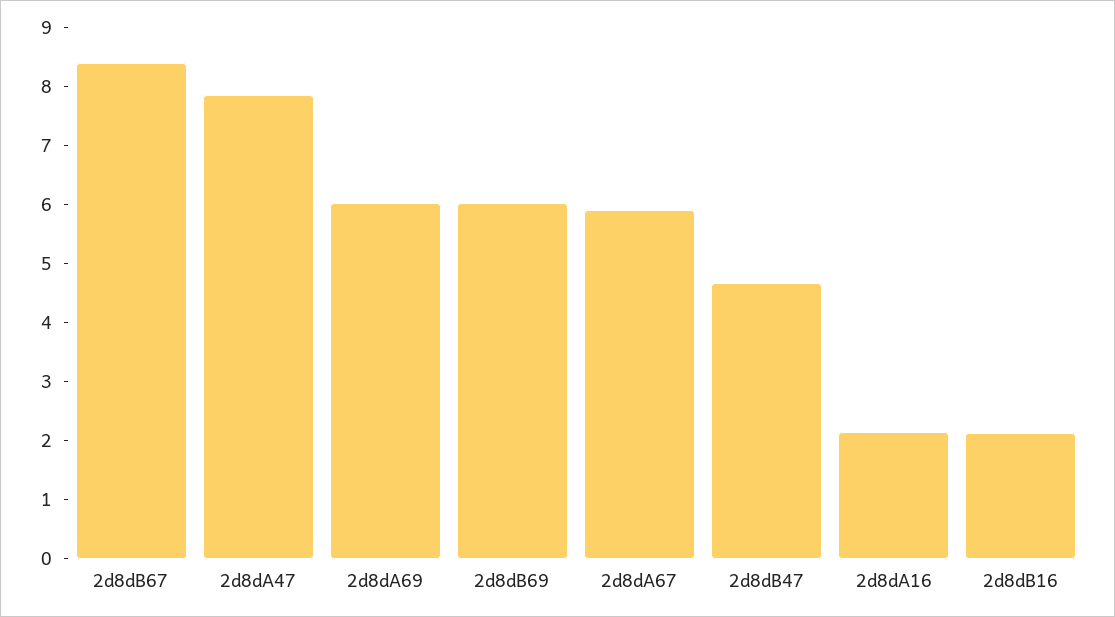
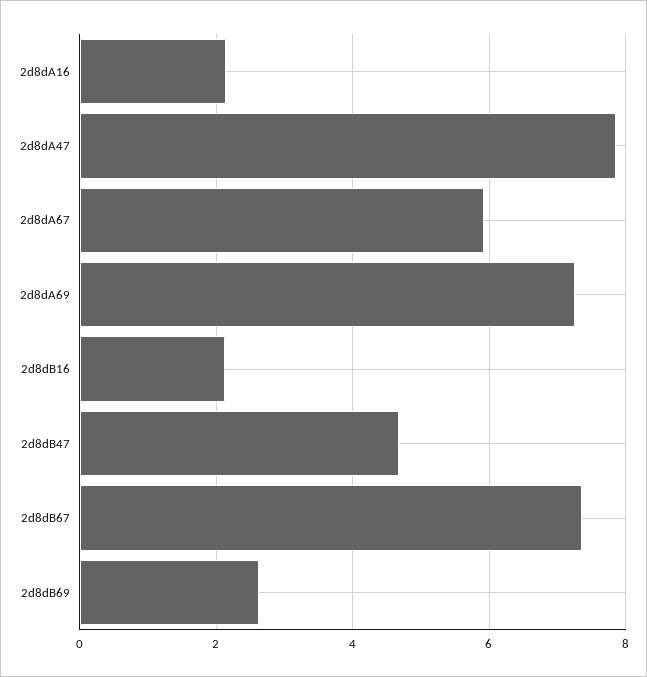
  {
-   "2d8dB67": 8.4,
+   "2d8dB67": 7.4,
    "2d8dA47": 7.8,
-   "2d8dA69": 6,
+   "2d8dA69": 7.2,
-   "2d8dB69": 6,
+   "2d8dB69": 2.6,
    "2d8dA67": 6,
    "2d8dB47": 4.6,
    "2d8dA16": 2.2,
    "2d8dB16": 2.2
  }

